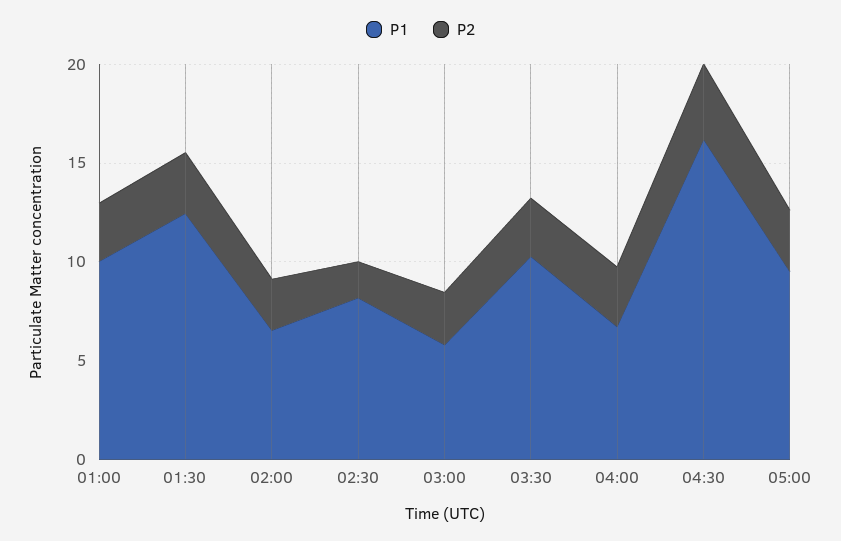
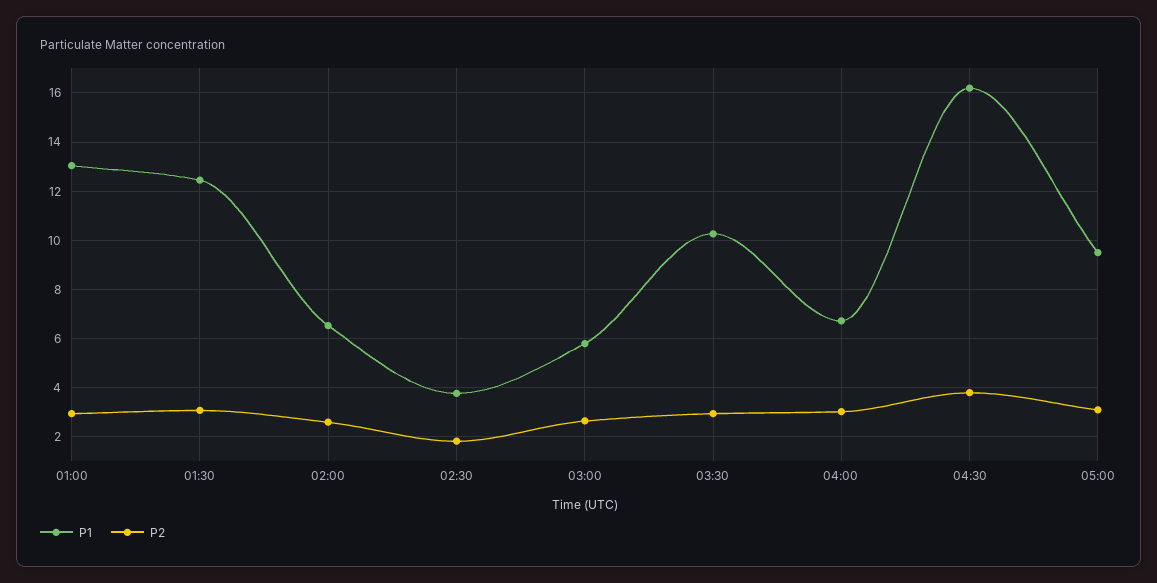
  {
    "P1": {
-     "01:00": 10,
+     "01:00": 13,
      "01:30": 12.5,
      "02:00": 6.5,
-     "02:30": 8,
+     "02:30": 3.75,
      "03:00": 5.75,
      "03:30": 10.25,
      "04:00": 6.75,
      "04:30": 16.25,
      "05:00": 9.5
    },
    "P2": {
      "01:00": 3,
      "01:30": 3,
      "02:00": 2.5,
      "02:30": 1.75,
      "03:00": 2.75,
      "03:30": 3,
      "04:00": 3,
      "04:30": 3.75,
      "05:00": 3
    }
  }

